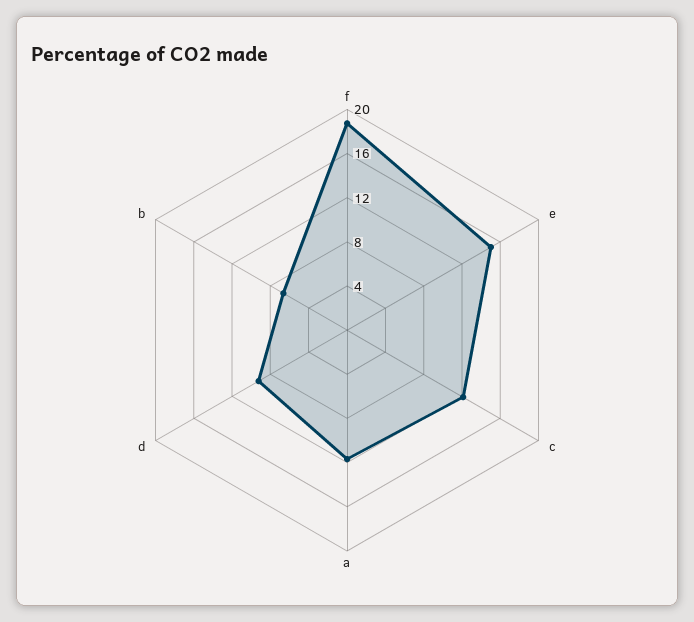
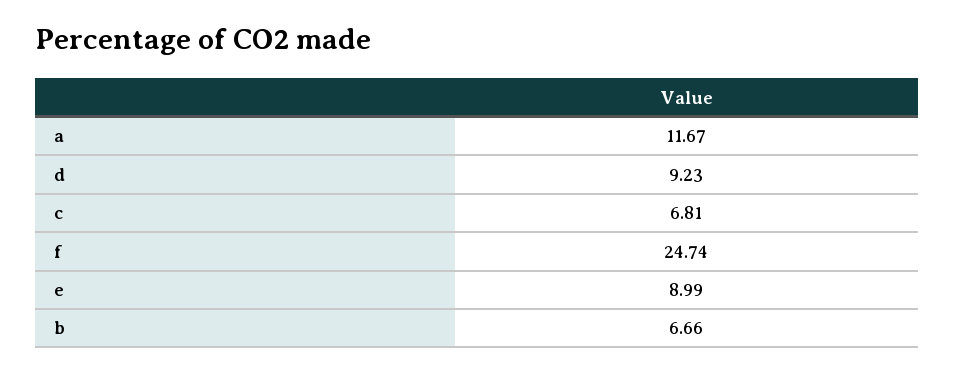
  {
-   "f": 19,
+   "f": 24.74,
-   "e": 15,
+   "e": 8.99,
-   "c": 12,
+   "c": 6.81,
    "a": 11.67,
    "d": 9.23,
    "b": 6.66
  }

